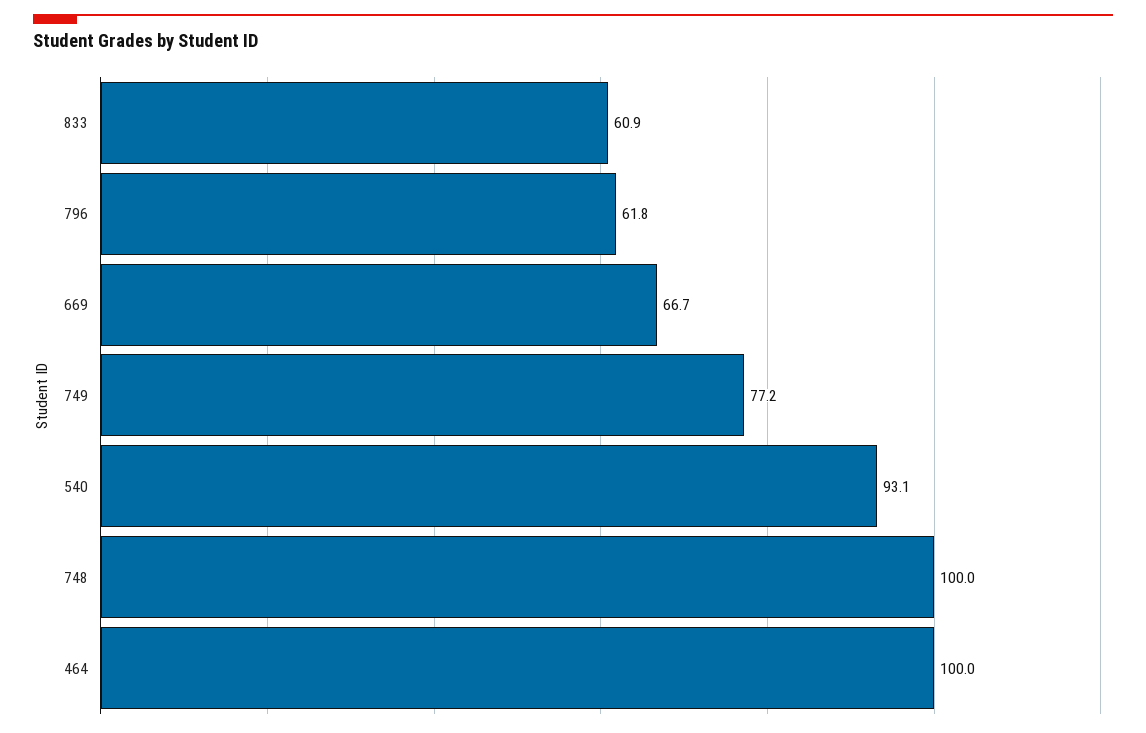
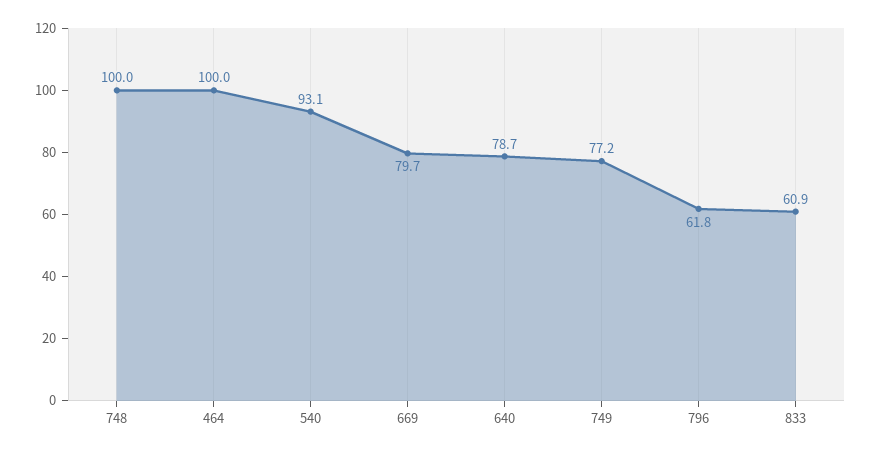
  {
    "833": 60.9,
    "796": 61.8,
-   "669": 66.7,
+   "669": 79.7,
    "749": 77.2,
    "540": 93.1,
    "748": 100,
-   "464": 100
+   "464": 100,
+   "640": 78.7
  }

